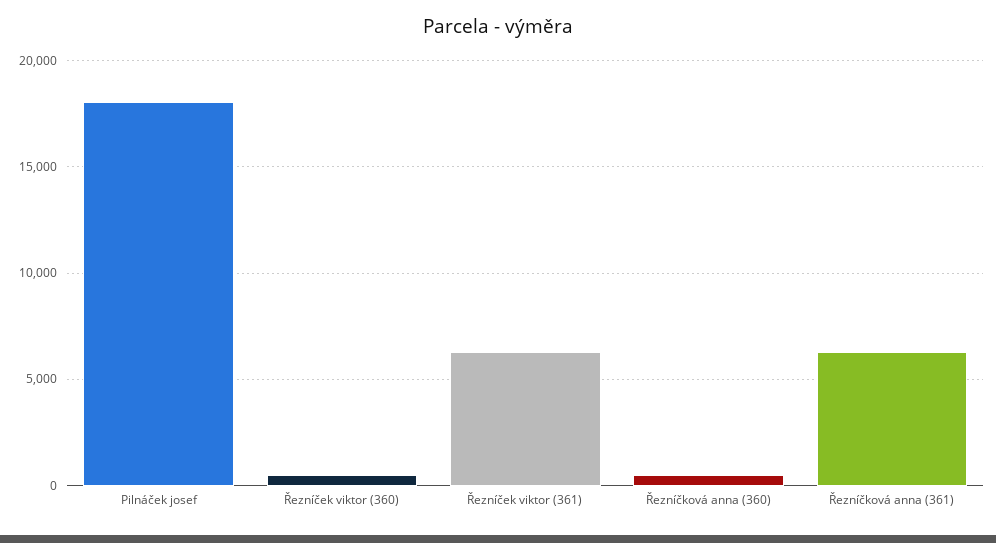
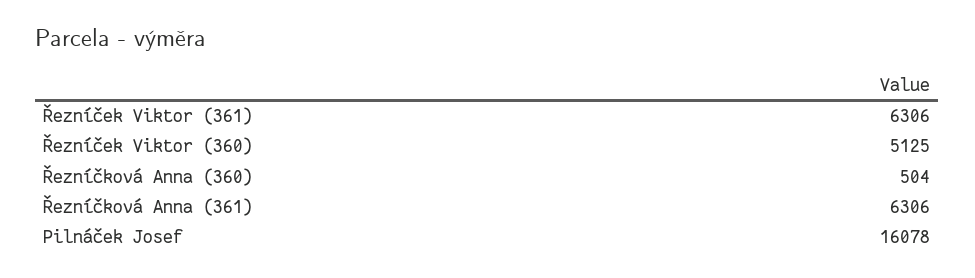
  {
-   "Pilnáček josef": 18000,
+   "Pilnáček josef": 16078,
-   "Řezníček viktor (360)": 500,
+   "Řezníček viktor (360)": 5125,
    "Řezníček viktor (361)": 6306,
    "Řezníčková anna (360)": 504,
    "Řezníčková anna (361)": 6306
  }

